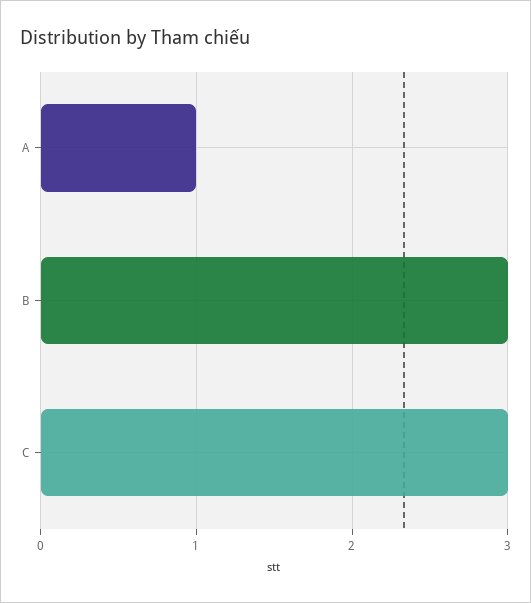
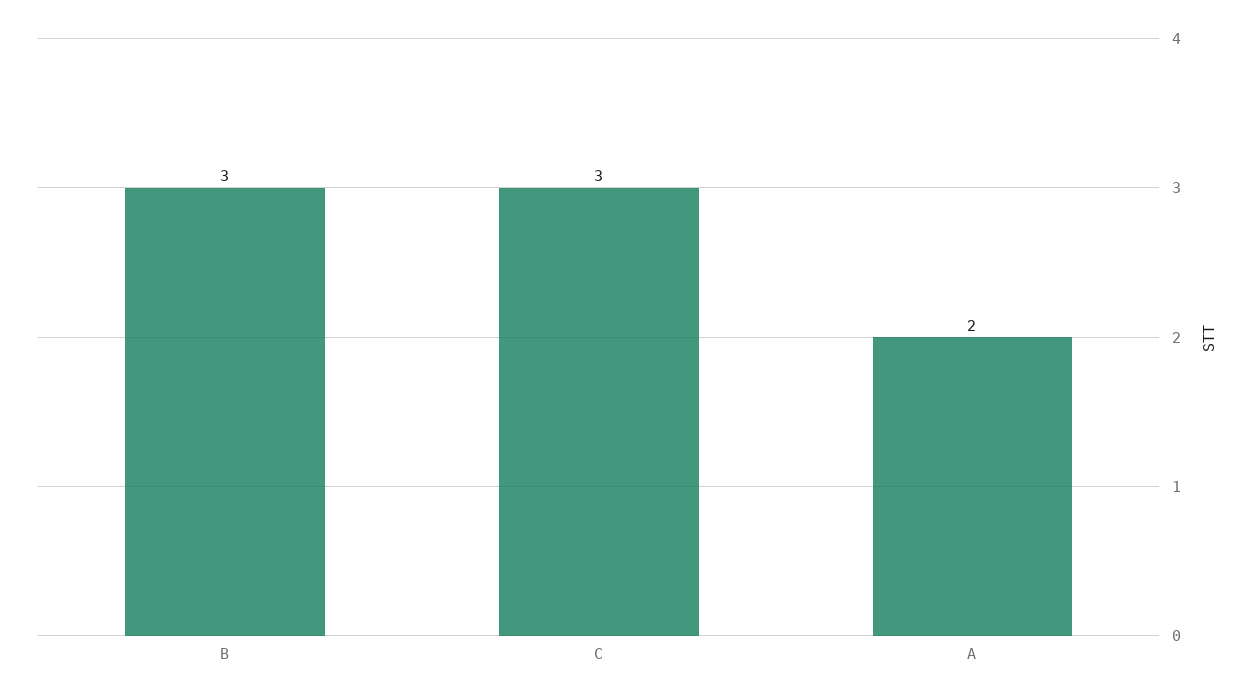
  {
-   "A": 1,
+   "A": 2,
    "B": 3,
    "C": 3
  }

